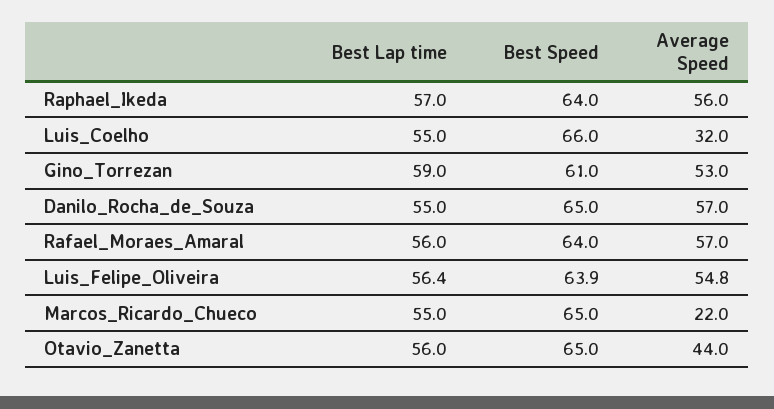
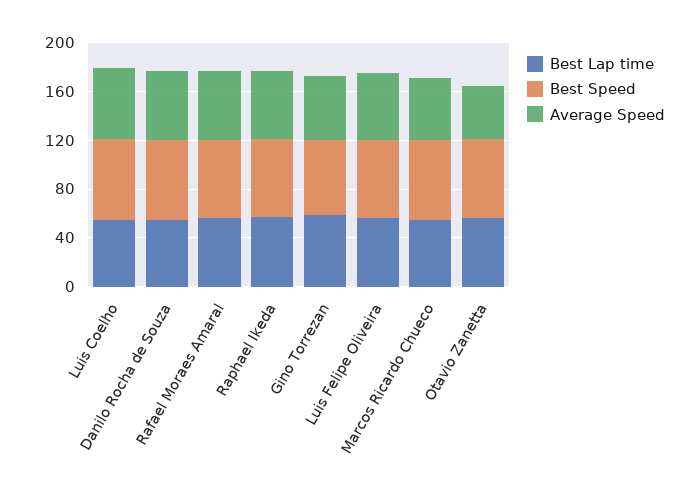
  {
    "Best Lap time": {
      "Raphael_Ikeda": 57,
      "Luis_Coelho": 55,
      "Gino_Torrezan": 59,
      "Danilo_Rocha_de_Souza": 55,
      "Rafael_Moraes_Amaral": 56,
      "Luis_Felipe_Oliveira": 56.4,
      "Marcos_Ricardo_Chueco": 55,
      "Otavio_Zanetta": 56
    },
    "Best Speed": {
      "Raphael_Ikeda": 64,
      "Luis_Coelho": 66,
      "Gino_Torrezan": 61,
      "Danilo_Rocha_de_Souza": 65,
      "Rafael_Moraes_Amaral": 64,
      "Luis_Felipe_Oliveira": 63.9,
      "Marcos_Ricardo_Chueco": 65,
      "Otavio_Zanetta": 65
    },
    "Average Speed": {
      "Raphael_Ikeda": 56,
-     "Luis_Coelho": 32,
+     "Luis_Coelho": 60,
      "Gino_Torrezan": 53,
      "Danilo_Rocha_de_Souza": 57,
      "Rafael_Moraes_Amaral": 57,
      "Luis_Felipe_Oliveira": 54.8,
-     "Marcos_Ricardo_Chueco": 22,
+     "Marcos_Ricardo_Chueco": 50,
      "Otavio_Zanetta": 44
    }
  }

